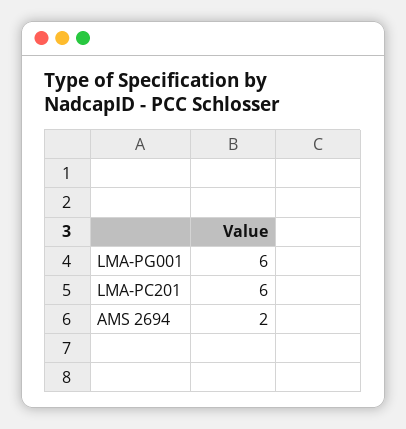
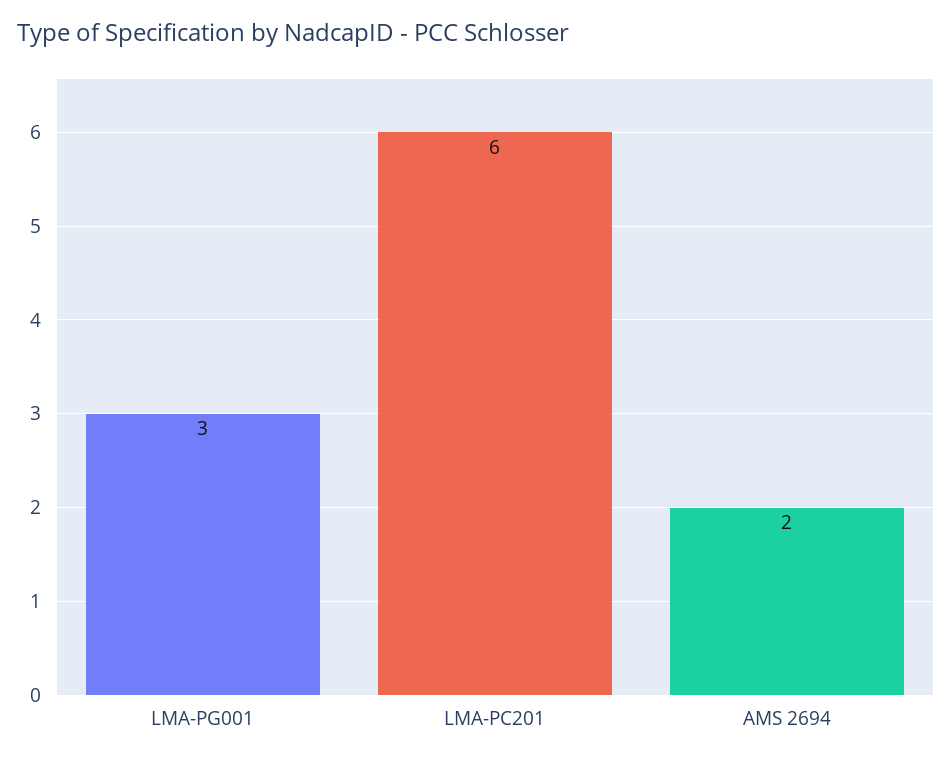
  {
-   "LMA-PG001": 6,
+   "LMA-PG001": 3,
    "LMA-PC201": 6,
    "AMS 2694": 2
  }

